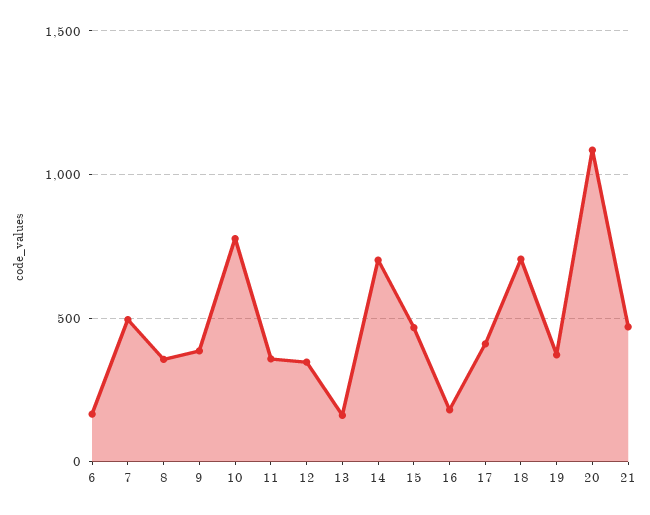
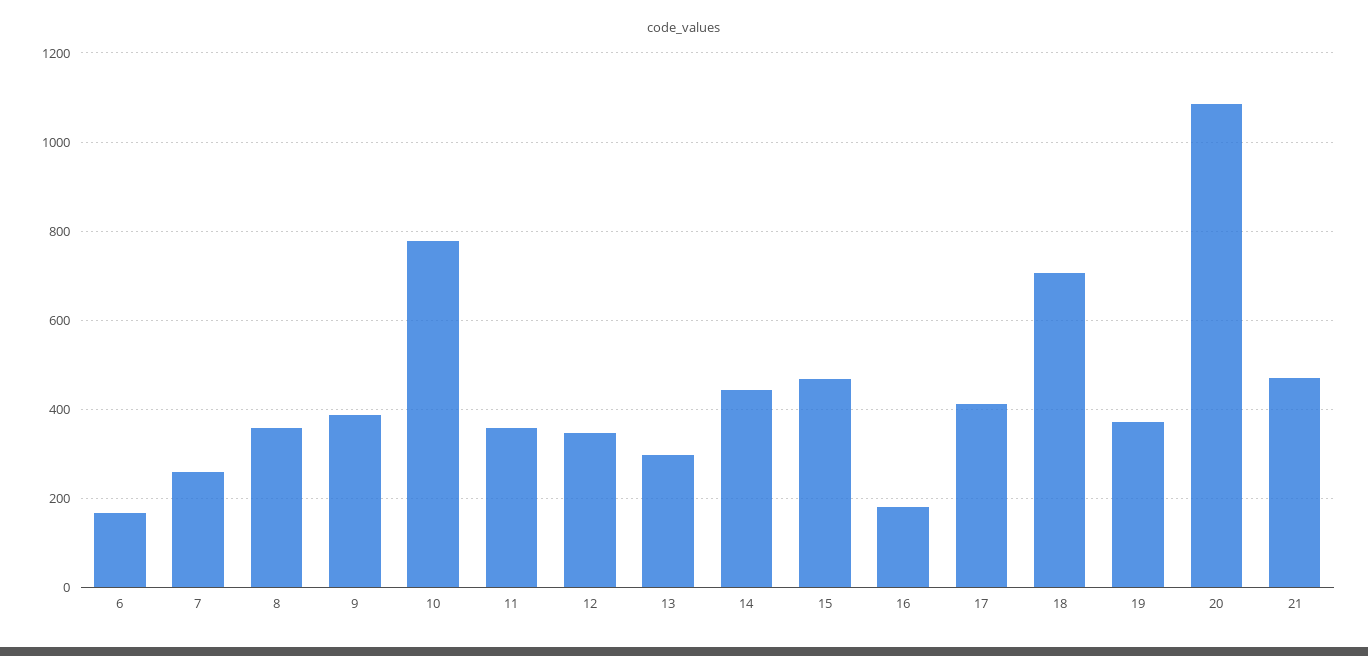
  {
    "6": 160,
-   "7": 500,
+   "7": 260,
    "8": 360,
    "9": 380,
    "10": 780,
    "11": 360,
    "12": 340,
-   "13": 150,
+   "13": 300,
-   "14": 700,
+   "14": 440,
    "15": 460,
    "16": 180,
    "17": 420,
    "18": 700,
    "19": 380,
    "20": 1080,
    "21": 480
  }

